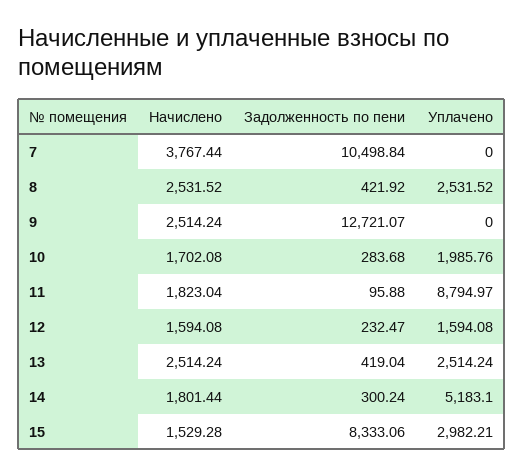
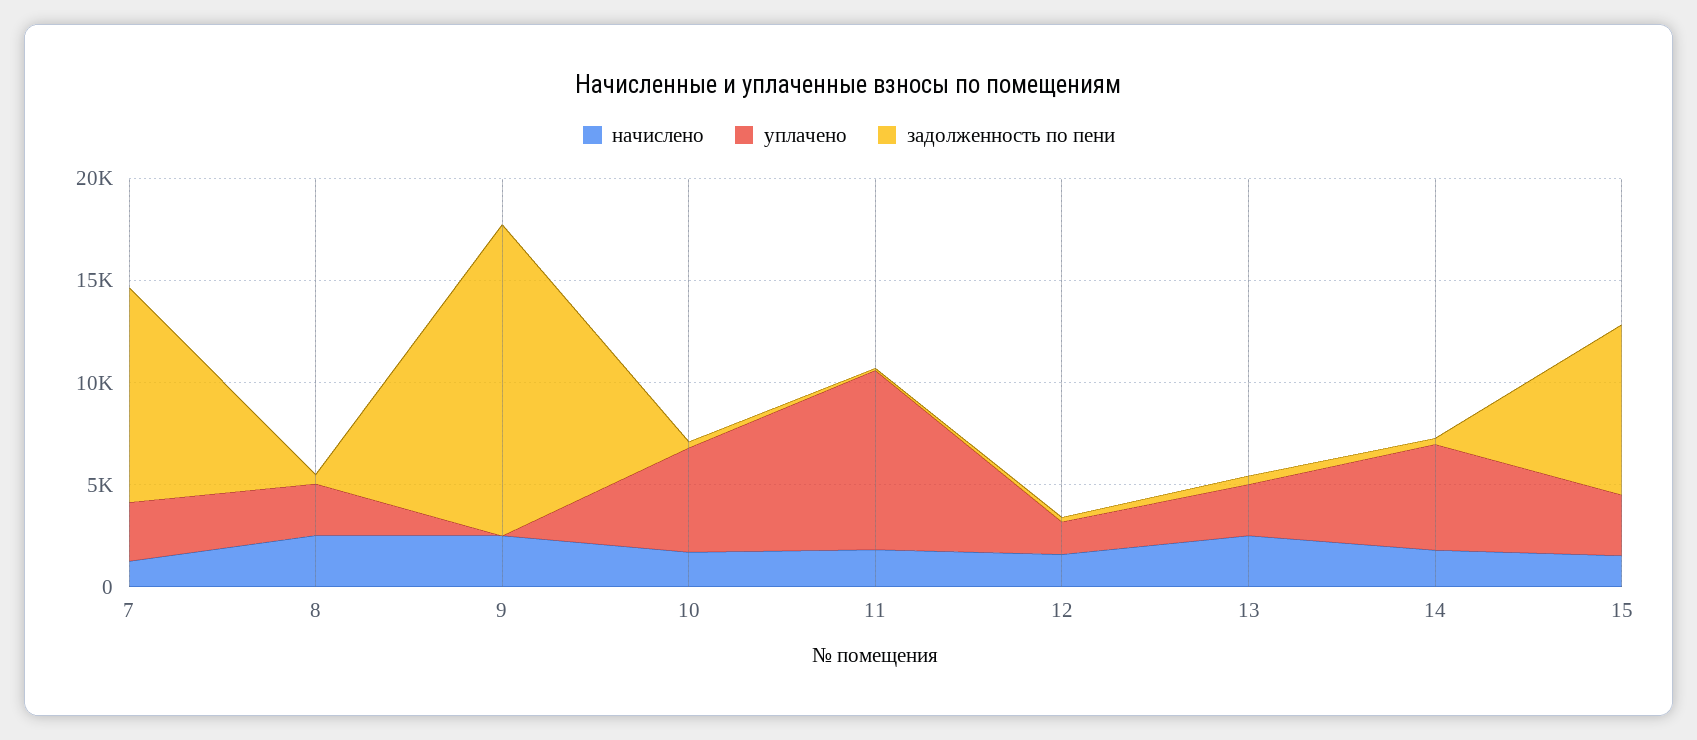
  {
    "Начислено": {
-     "7": 3767.44,
+     "7": 1000,
      "8": 2531.52,
      "9": 2514.24,
      "10": 1702.08,
      "11": 1823.04,
      "12": 1594.08,
      "13": 2514.24,
      "14": 1801.44,
      "15": 1529.28
    },
    "Задолженность по пени": {
      "7": 10498.84,
      "8": 421.92,
-     "9": 12721.07,
+     "9": 15000,
      "10": 283.68,
      "11": 95.88,
      "12": 232.47,
      "13": 419.04,
      "14": 300.24,
      "15": 8333.06
    },
    "Уплачено": {
-     "7": 0,
+     "7": 3000,
      "8": 2531.52,
      "9": 0,
-     "10": 1985.76,
+     "10": 5000,
      "11": 8794.97,
      "12": 1594.08,
      "13": 2514.24,
      "14": 5183.1,
      "15": 2982.21
    }
  }

